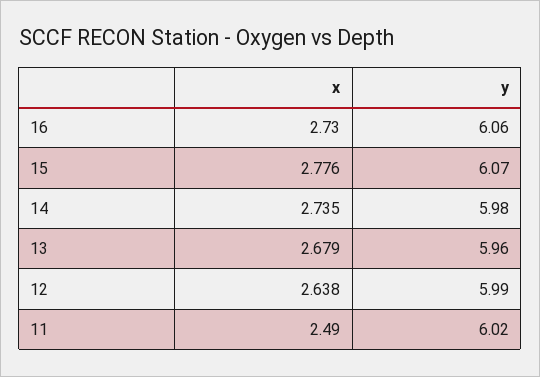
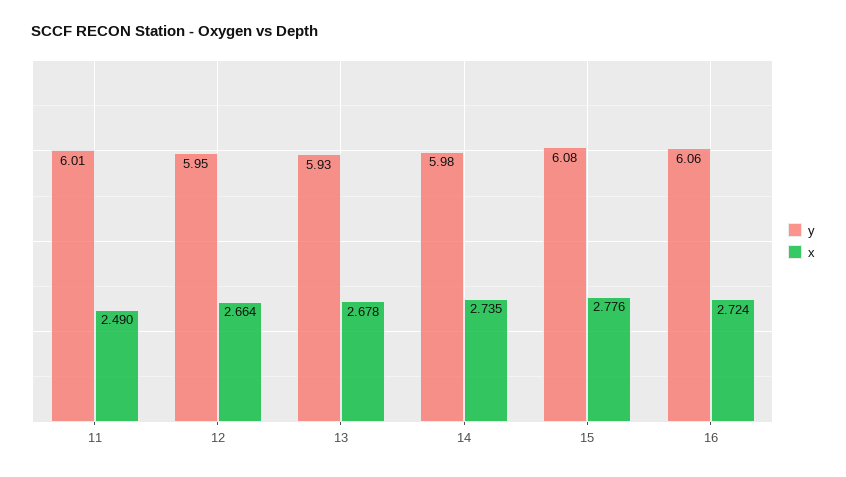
  {
    "x": {
-     "16": 2.73,
+     "16": 2.724,
      "15": 2.776,
      "14": 2.735,
-     "13": 2.679,
+     "13": 2.678,
-     "12": 2.638,
+     "12": 2.664,
      "11": 2.49
    },
    "y": {
      "16": 6.06,
-     "15": 6.07,
+     "15": 6.08,
      "14": 5.98,
-     "13": 5.96,
+     "13": 5.93,
-     "12": 5.99,
+     "12": 5.95,
-     "11": 6.02
+     "11": 6.01
    }
  }

